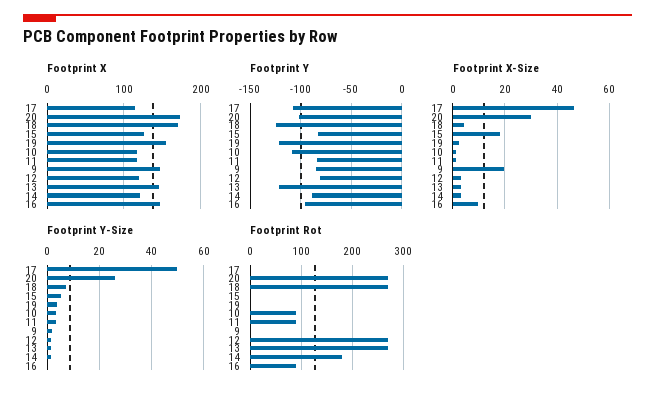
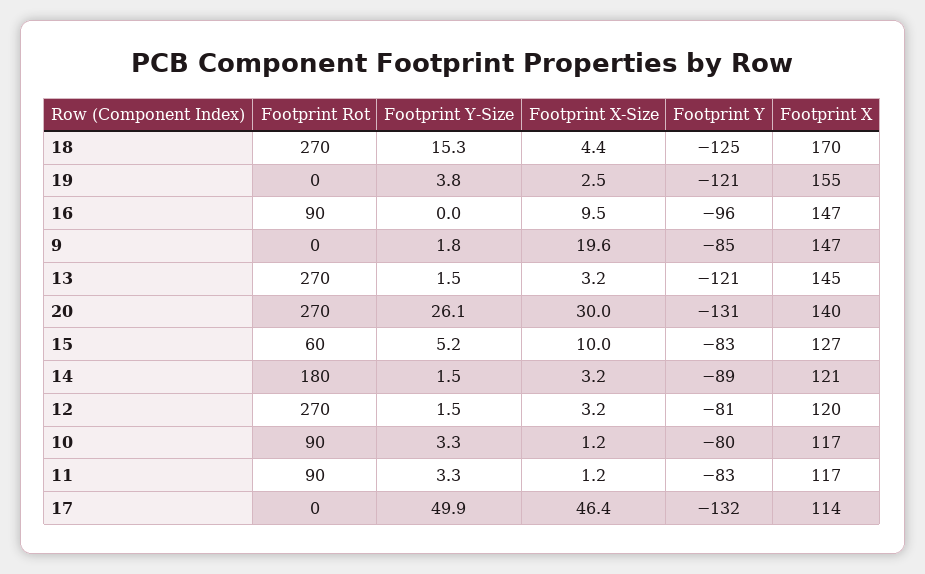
  {
    "Footprint X": {
      "17": 114,
-     "20": 170,
+     "20": 140,
      "18": 170,
      "15": 127,
      "19": 155,
      "10": 117,
      "11": 117,
      "9": 147,
      "12": 120,
      "13": 145,
      "14": 121,
      "16": 147
    },
    "Footprint Y": {
-     "17": -110,
+     "17": -132,
-     "20": -100,
+     "20": -131,
      "18": -125,
      "15": -83,
      "19": -121,
-     "10": -110,
+     "10": -80,
      "11": -83,
      "9": -85,
      "12": -81,
      "13": -121,
      "14": -89,
      "16": -96
    },
    "Footprint X-Size": {
      "17": 46.4,
      "20": 30,
      "18": 4.4,
-     "15": 17.5,
+     "15": 10,
      "19": 2.5,
      "10": 1.2,
      "11": 1.2,
      "9": 19.6,
      "12": 3.2,
      "13": 3.2,
      "14": 3.2,
      "16": 9.5
    },
    "Footprint Y-Size": {
      "17": 49.9,
      "20": 26.1,
-     "18": 7.5,
+     "18": 15.3,
      "15": 5.2,
      "19": 3.8,
      "10": 3.3,
      "11": 3.3,
      "9": 1.8,
      "12": 1.5,
      "13": 1.5,
      "14": 1.5,
      "16": 0
    },
    "Footprint Rot": {
      "17": 0,
      "20": 270,
      "18": 270,
-     "15": 0,
+     "15": 60,
      "19": 0,
      "10": 90,
      "11": 90,
      "9": 0,
      "12": 270,
      "13": 270,
      "14": 180,
      "16": 90
    }
  }

